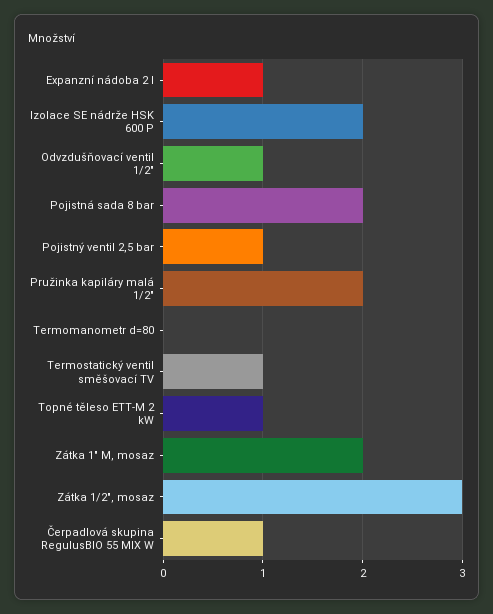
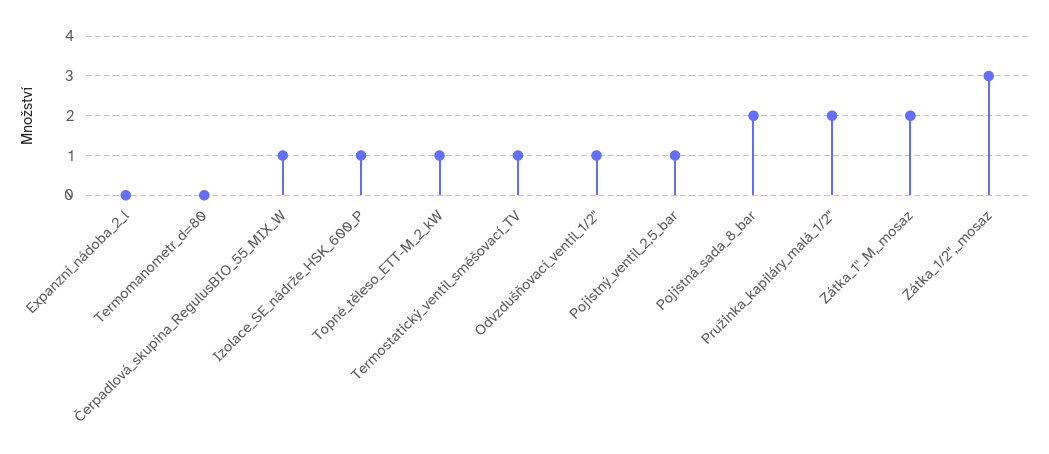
  {
-   "Expanzní nádoba 2 l": 1,
+   "Expanzní nádoba 2 l": 0,
-   "Izolace SE nádrže HSK 600 P": 2,
+   "Izolace SE nádrže HSK 600 P": 1,
    "Odvzdušňovací ventil 1/2\"": 1,
    "Pojistná sada 8 bar": 2,
    "Pojistný ventil 2,5 bar": 1,
    "Pružinka kapiláry malá 1/2\"": 2,
    "Termomanometr d=80": 0,
    "Termostatický ventil směšovací TV": 1,
    "Topné těleso ETT-M 2 kW": 1,
    "Zátka 1\" M, mosaz": 2,
    "Zátka 1/2\", mosaz": 3,
    "Čerpadlová skupina RegulusBIO 55 MIX W": 1
  }

